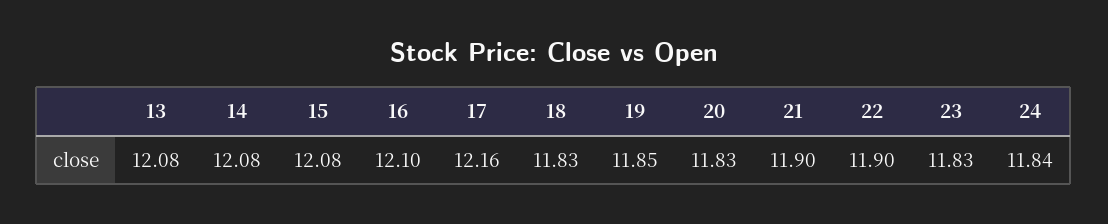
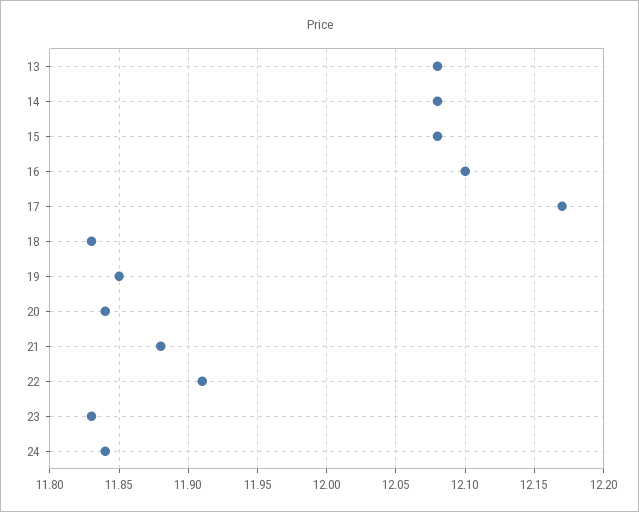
  {
    "13": 12.08,
    "14": 12.08,
    "15": 12.08,
    "16": 12.1,
-   "17": 12.16,
+   "17": 12.17,
    "18": 11.83,
    "19": 11.85,
-   "20": 11.83,
+   "20": 11.84,
-   "21": 11.9,
+   "21": 11.88,
-   "22": 11.9,
+   "22": 11.91,
    "23": 11.83,
    "24": 11.84
  }

